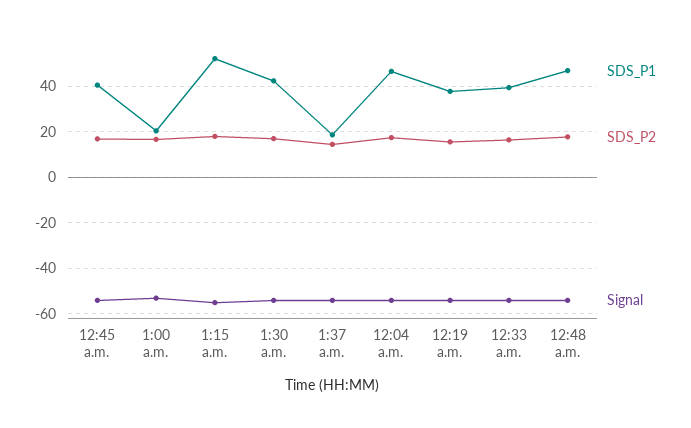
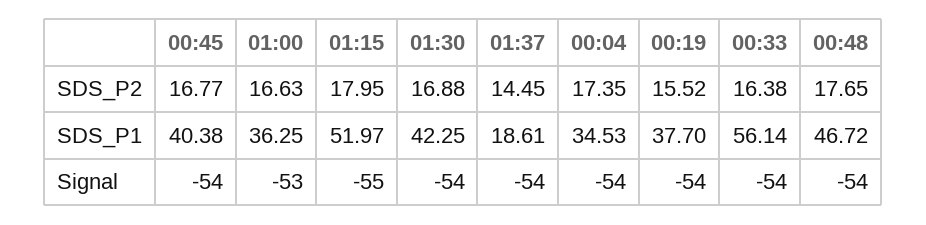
  {
    "SDS_P1": {
      "12:45 a.m.": 40.38,
-     "1:00 a.m.": 20,
+     "1:00 a.m.": 36.25,
      "1:15 a.m.": 51.97,
      "1:30 a.m.": 42.25,
      "1:37 a.m.": 18.61,
-     "12:04 a.m.": 45,
+     "12:04 a.m.": 34.53,
      "12:19 a.m.": 37.7,
-     "12:33 a.m.": 40,
+     "12:33 a.m.": 56.14,
      "12:48 a.m.": 46.72
    },
    "SDS_P2": {
      "12:45 a.m.": 16.77,
      "1:00 a.m.": 16.63,
      "1:15 a.m.": 17.95,
      "1:30 a.m.": 16.88,
      "1:37 a.m.": 14.45,
      "12:04 a.m.": 17.35,
      "12:19 a.m.": 15.52,
      "12:33 a.m.": 16.38,
      "12:48 a.m.": 17.65
    },
    "Signal": {
      "12:45 a.m.": -54,
      "1:00 a.m.": -53,
      "1:15 a.m.": -55,
      "1:30 a.m.": -54,
      "1:37 a.m.": -54,
      "12:04 a.m.": -54,
      "12:19 a.m.": -54,
      "12:33 a.m.": -54,
      "12:48 a.m.": -54
    }
  }

